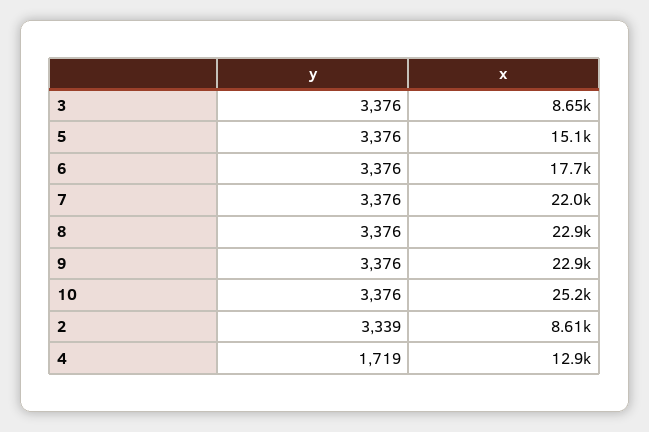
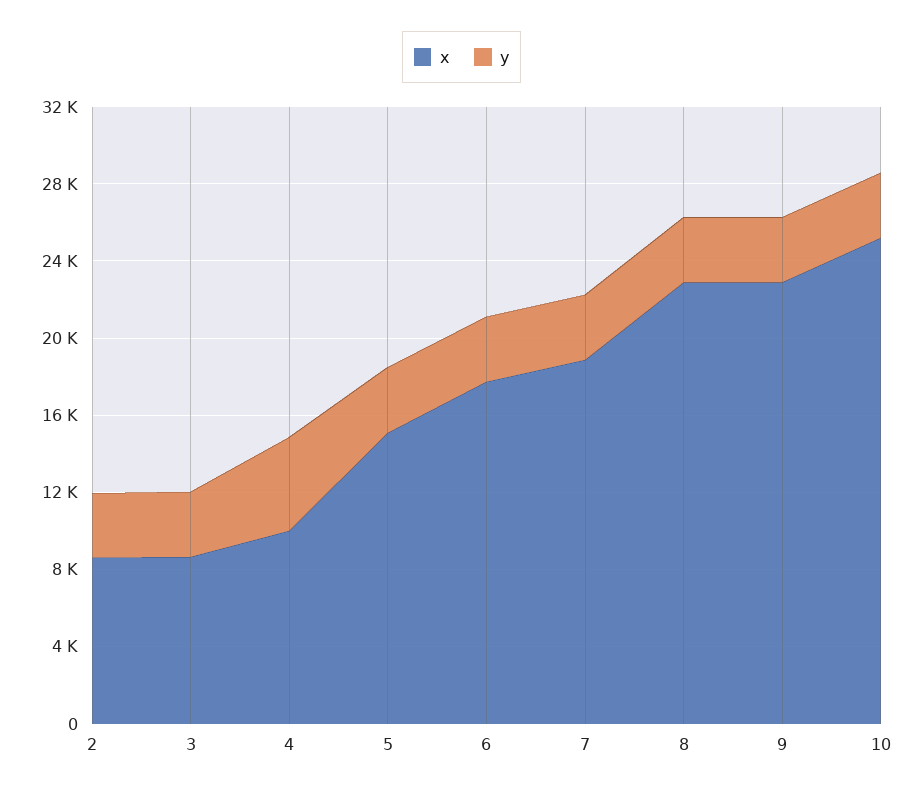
  {
    "y": {
      "3": 3376,
      "5": 3376,
      "6": 3376,
      "7": 3376,
      "8": 3376,
      "9": 3376,
      "10": 3376,
      "2": 3339,
-     "4": 1719
+     "4": 5000
    },
    "x": {
      "3": 8650,
      "5": 15100,
      "6": 17700,
-     "7": 22000,
+     "7": 19000,
      "8": 22900,
      "9": 22900,
      "10": 25200,
      "2": 8610,
-     "4": 12900
+     "4": 10000
    }
  }

